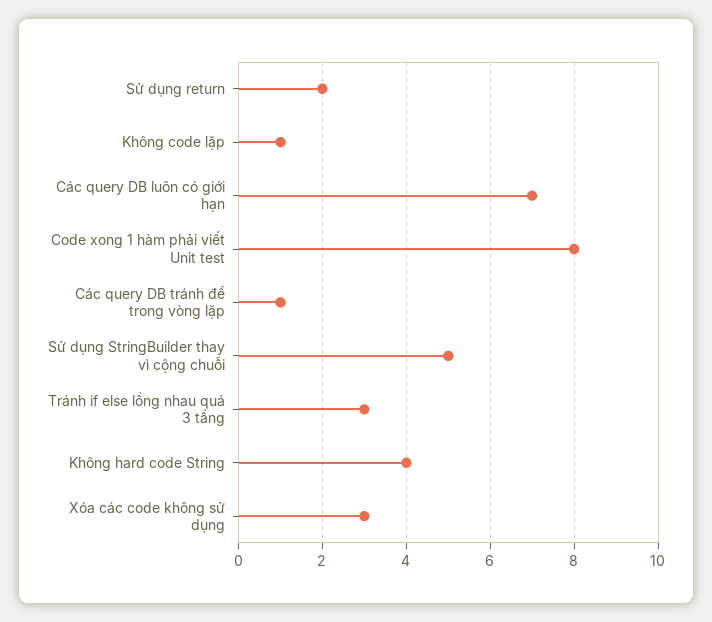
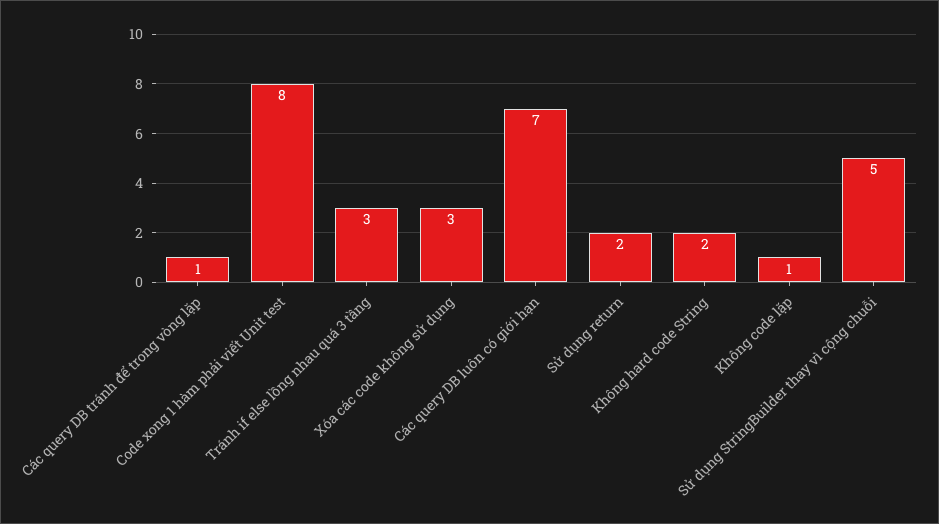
  {
    "Sử dụng return": 2,
    "Không code lặp": 1,
    "Các query DB luôn có giới hạn": 7,
    "Code xong 1 hàm phải viết Unit test": 8,
    "Các query DB tránh để trong vòng lặp": 1,
    "Sử dụng StringBuilder thay vì cộng chuỗi": 5,
    "Tránh if else lồng nhau quá 3 tầng": 3,
-   "Không hard code String": 4,
+   "Không hard code String": 2,
    "Xóa các code không sử dụng": 3
  }

